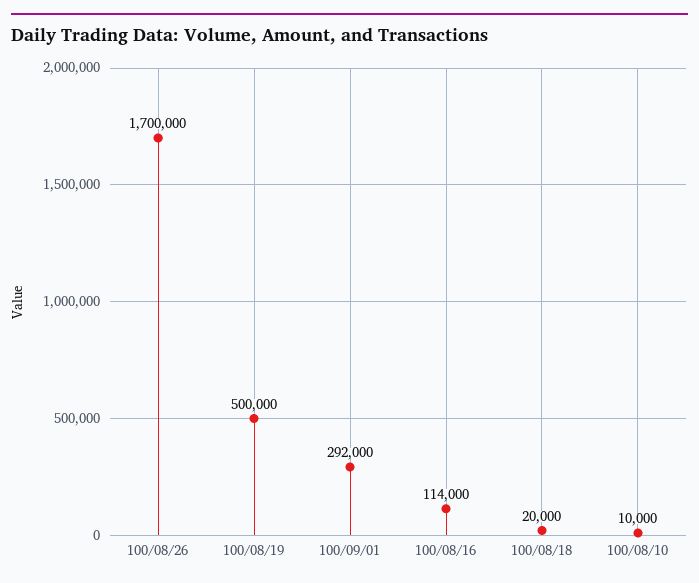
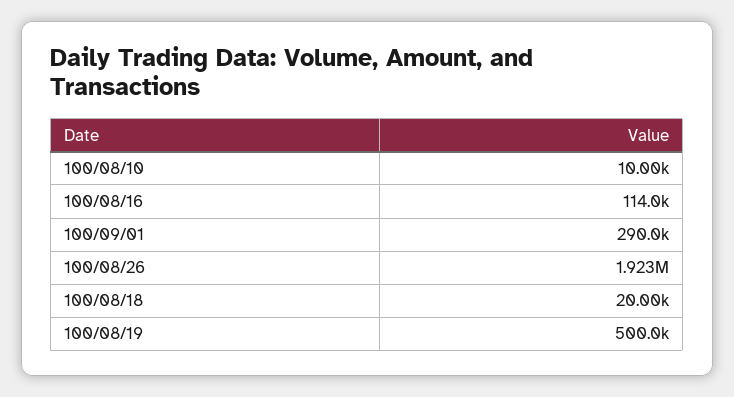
  {
-   "100/08/26": 1700000,
+   "100/08/26": 1923000,
    "100/08/19": 500000,
-   "100/09/01": 292000,
+   "100/09/01": 290000,
    "100/08/16": 114000,
    "100/08/18": 20000,
    "100/08/10": 10000
  }

